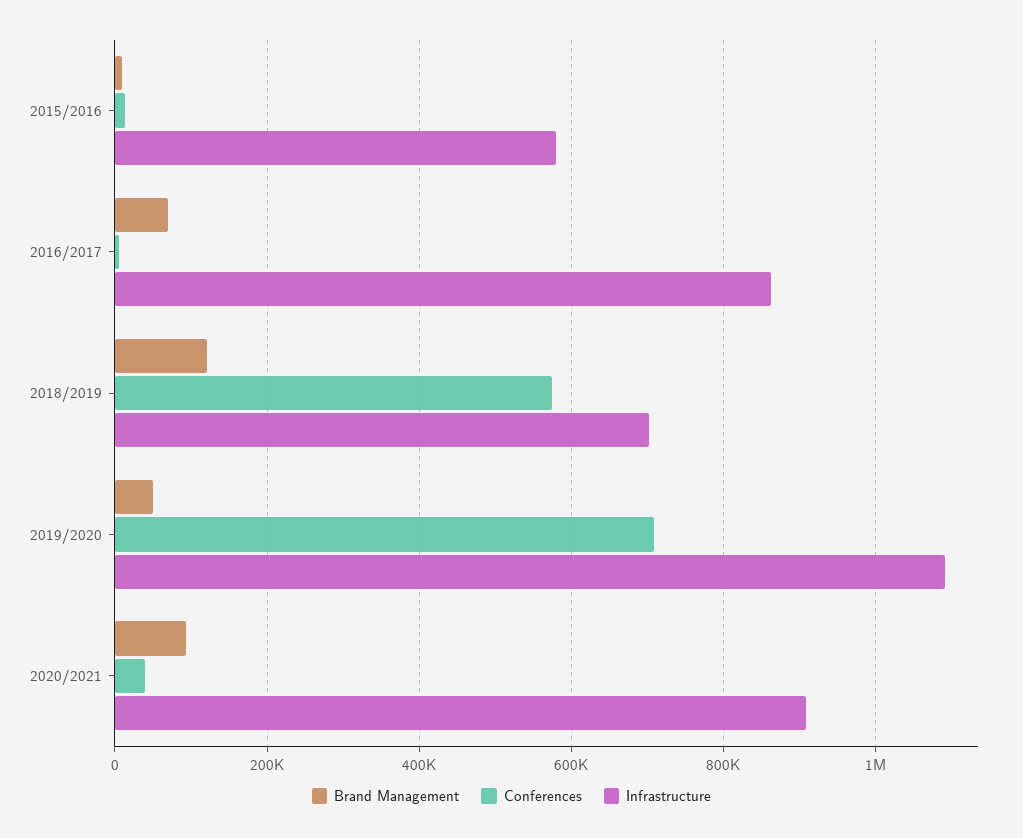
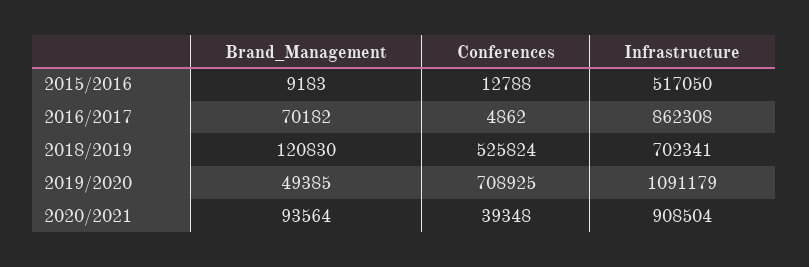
  {
    "Brand Management": {
      "2015/2016": 9183,
      "2016/2017": 70182,
      "2018/2019": 120830,
      "2019/2020": 49385,
      "2020/2021": 93564
    },
    "Conferences": {
      "2015/2016": 12788,
      "2016/2017": 4862,
-     "2018/2019": 580000,
+     "2018/2019": 525824,
      "2019/2020": 708925,
      "2020/2021": 39348
    },
    "Infrastructure": {
-     "2015/2016": 580000,
+     "2015/2016": 517050,
      "2016/2017": 862308,
      "2018/2019": 702341,
      "2019/2020": 1091179,
      "2020/2021": 908504
    }
  }

